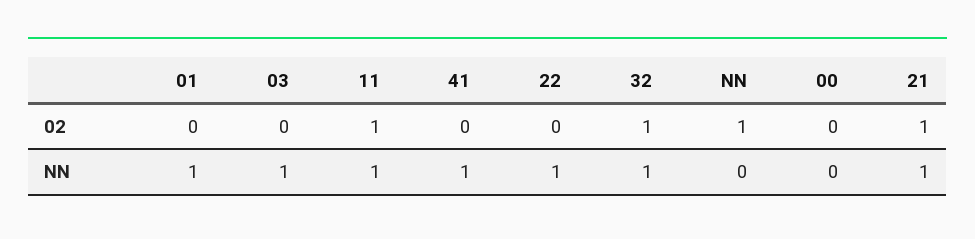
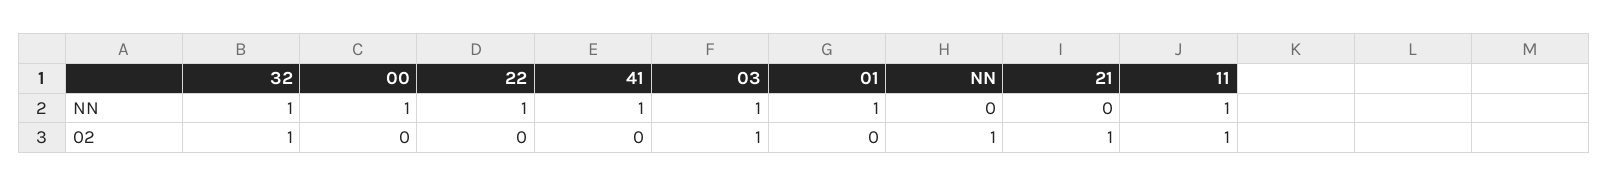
  {
    "01": {
      "02": 0,
      "NN": 1
    },
    "03": {
-     "02": 0,
+     "02": 1,
      "NN": 1
    },
    "11": {
      "02": 1,
      "NN": 1
    },
    "41": {
      "02": 0,
      "NN": 1
    },
    "22": {
      "02": 0,
      "NN": 1
    },
    "32": {
      "02": 1,
      "NN": 1
    },
    "NN": {
      "02": 1,
      "NN": 0
    },
    "00": {
      "02": 0,
-     "NN": 0
+     "NN": 1
    },
    "21": {
      "02": 1,
-     "NN": 1
+     "NN": 0
    }
  }

